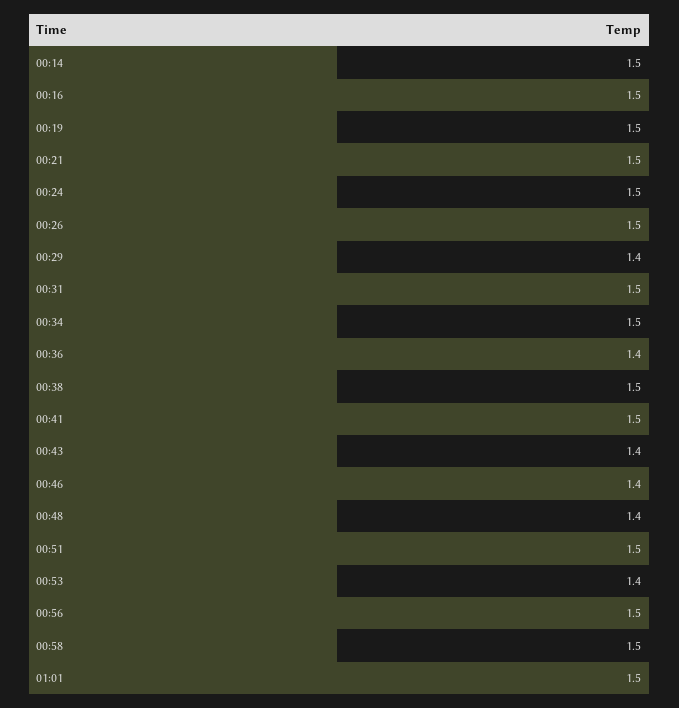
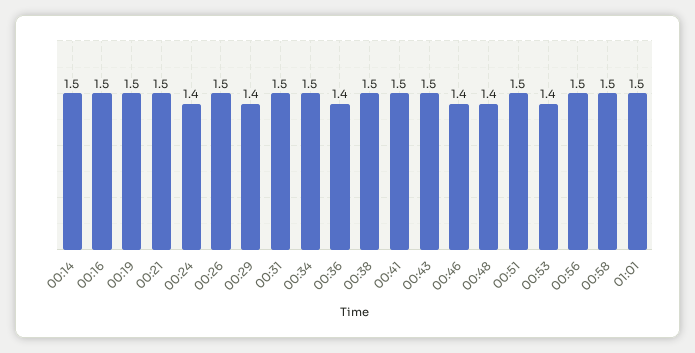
  {
    "00:14": 1.5,
    "00:16": 1.5,
    "00:19": 1.5,
    "00:21": 1.5,
-   "00:24": 1.5,
+   "00:24": 1.4,
    "00:26": 1.5,
    "00:29": 1.4,
    "00:31": 1.5,
    "00:34": 1.5,
    "00:36": 1.4,
    "00:38": 1.5,
    "00:41": 1.5,
-   "00:43": 1.4,
+   "00:43": 1.5,
    "00:46": 1.4,
    "00:48": 1.4,
    "00:51": 1.5,
    "00:53": 1.4,
    "00:56": 1.5,
    "00:58": 1.5,
    "01:01": 1.5
  }

